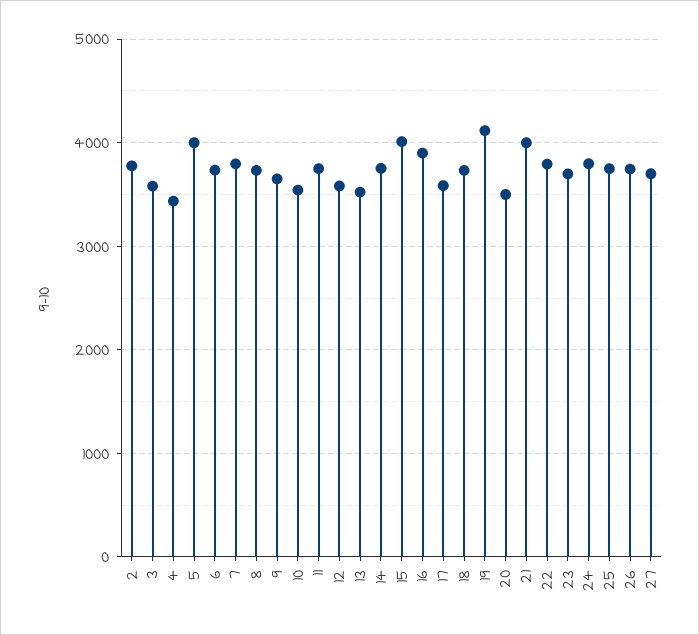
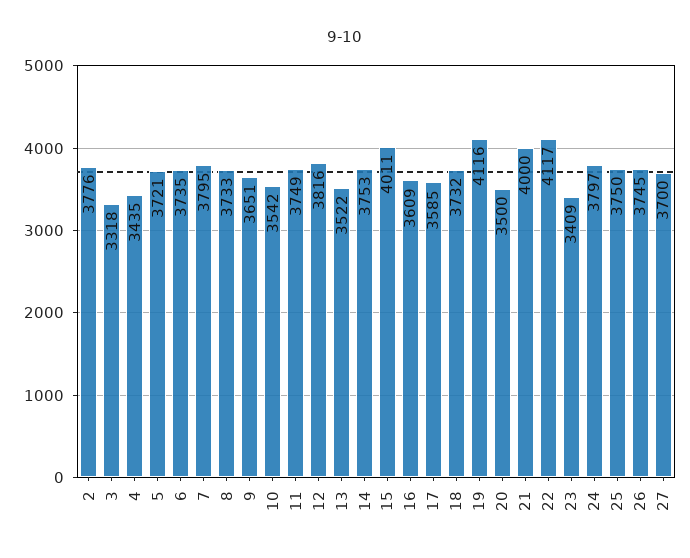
  {
    "2": 3776,
-   "3": 3600,
+   "3": 3318,
    "4": 3435,
-   "5": 4000,
+   "5": 3721,
    "6": 3735,
    "7": 3795,
    "8": 3733,
    "9": 3651,
    "10": 3542,
    "11": 3749,
-   "12": 3600,
+   "12": 3816,
    "13": 3522,
    "14": 3753,
    "15": 4011,
-   "16": 3900,
+   "16": 3609,
    "17": 3585,
    "18": 3732,
    "19": 4116,
    "20": 3500,
    "21": 4000,
-   "22": 3800,
+   "22": 4117,
-   "23": 3700,
+   "23": 3409,
    "24": 3797,
    "25": 3750,
    "26": 3745,
    "27": 3700
  }

